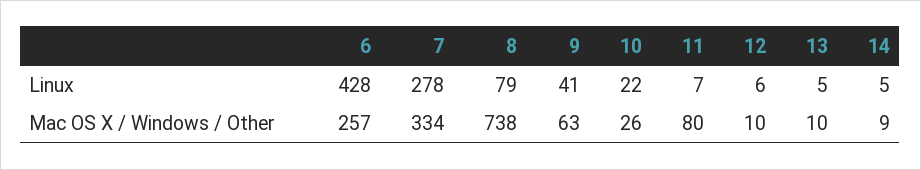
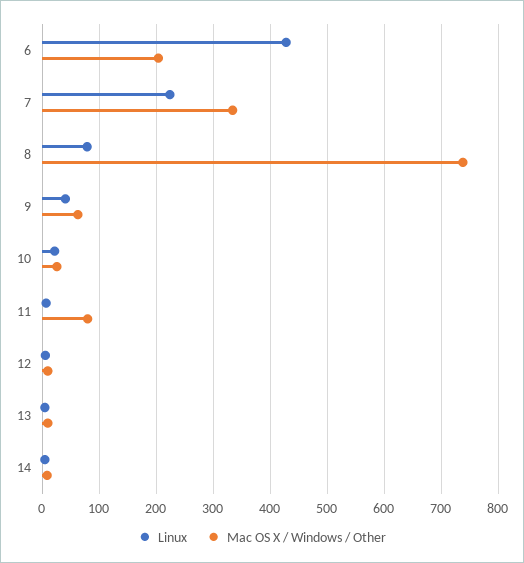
  {
    "Linux": {
      "6": 428,
-     "7": 278,
+     "7": 220,
      "8": 79,
      "9": 41,
      "10": 22,
      "11": 7,
      "12": 6,
      "13": 5,
      "14": 5
    },
    "Mac OS X / Windows / Other": {
-     "6": 257,
+     "6": 200,
      "7": 334,
      "8": 738,
      "9": 63,
      "10": 26,
      "11": 80,
      "12": 10,
      "13": 10,
      "14": 9
    }
  }

